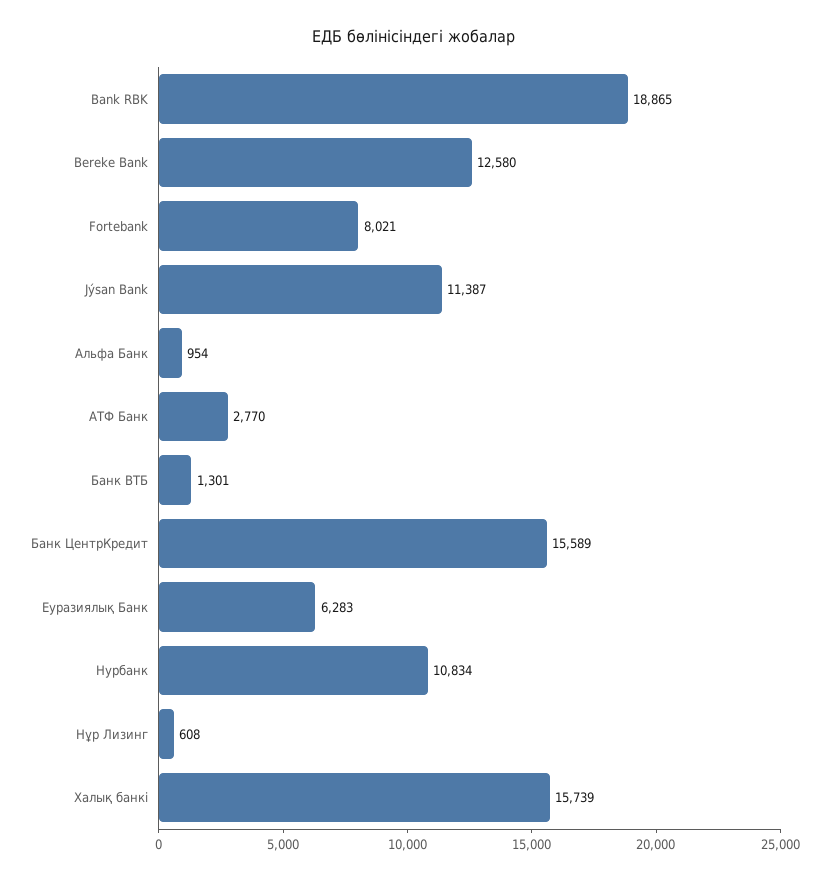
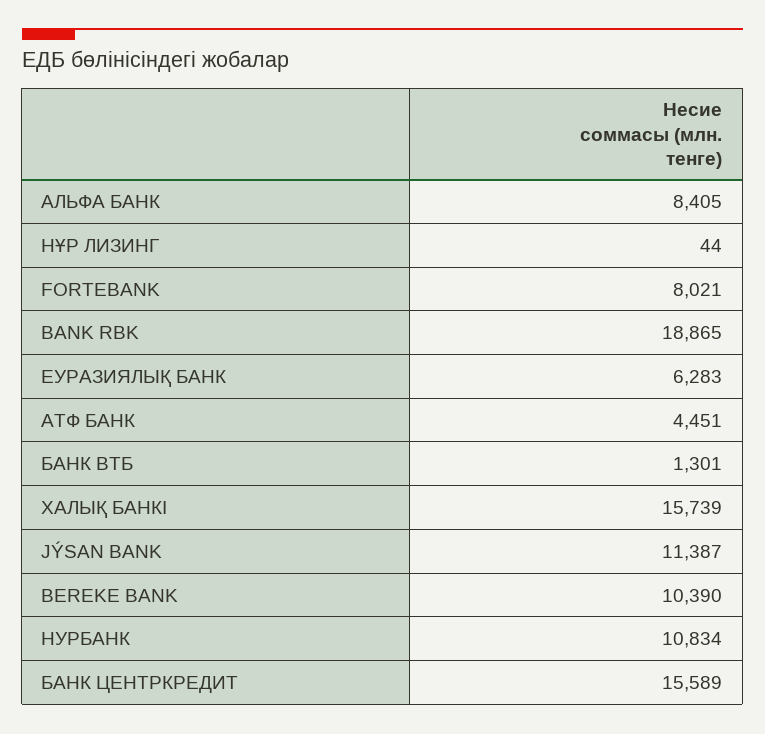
  {
    "Bank RBK": 18865,
-   "Bereke Bank": 12580,
+   "Bereke Bank": 10390,
    "Fortebank": 8021,
    "Jýsan Bank": 11387,
-   "Альфа Банк": 954,
+   "Альфа Банк": 8405,
-   "АТФ Банк": 2770,
+   "АТФ Банк": 4451,
    "Банк ВТБ": 1301,
    "Банк ЦентрКредит": 15589,
    "Еуразиялық Банк": 6283,
    "Нурбанк": 10834,
-   "Нұр Лизинг": 608,
+   "Нұр Лизинг": 44,
    "Халық банкі": 15739
  }

